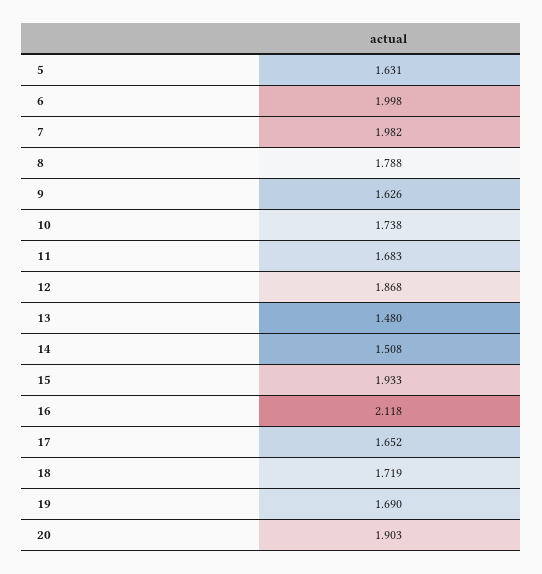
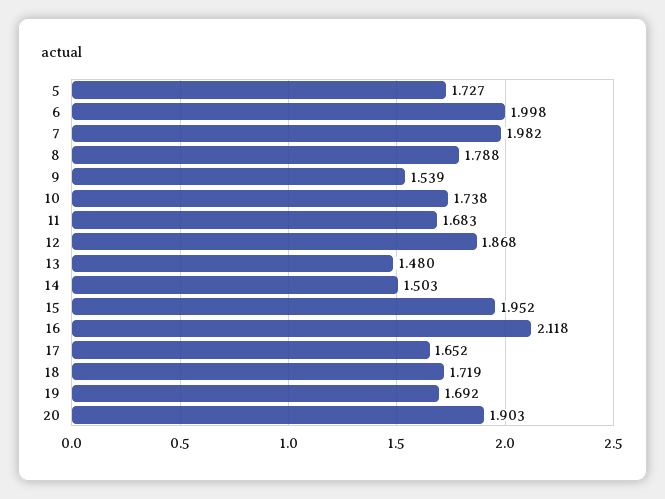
  {
-   "5": 1.631,
+   "5": 1.727,
    "6": 1.998,
    "7": 1.982,
    "8": 1.788,
-   "9": 1.626,
+   "9": 1.539,
    "10": 1.738,
    "11": 1.683,
    "12": 1.868,
    "13": 1.48,
-   "14": 1.508,
+   "14": 1.503,
-   "15": 1.933,
+   "15": 1.952,
    "16": 2.118,
    "17": 1.652,
    "18": 1.719,
-   "19": 1.69,
+   "19": 1.692,
    "20": 1.903
  }

